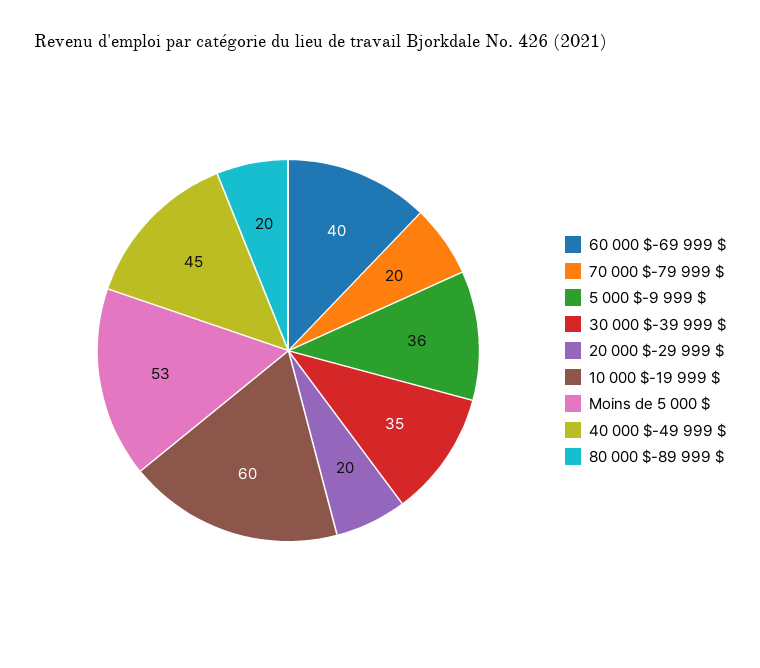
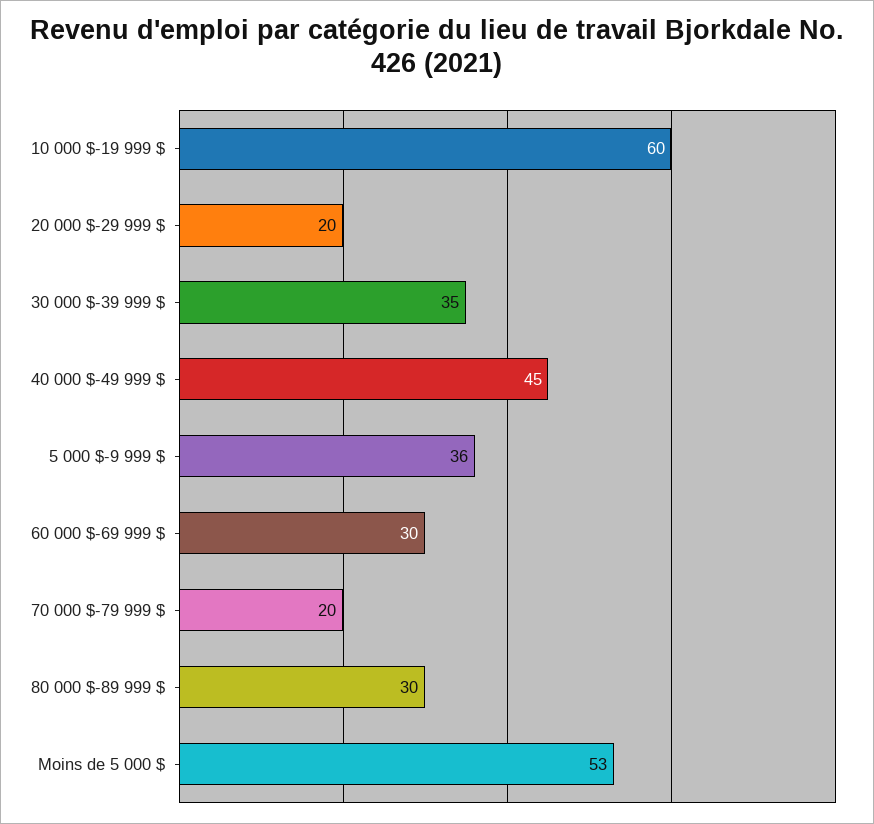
  {
-   "60 000 $-69 999 $": 40,
+   "60 000 $-69 999 $": 30,
    "70 000 $-79 999 $": 20,
    "5 000 $-9 999 $": 36,
    "30 000 $-39 999 $": 35,
    "20 000 $-29 999 $": 20,
    "10 000 $-19 999 $": 60,
    "Moins de 5 000 $": 53,
    "40 000 $-49 999 $": 45,
-   "80 000 $-89 999 $": 20
+   "80 000 $-89 999 $": 30
  }

